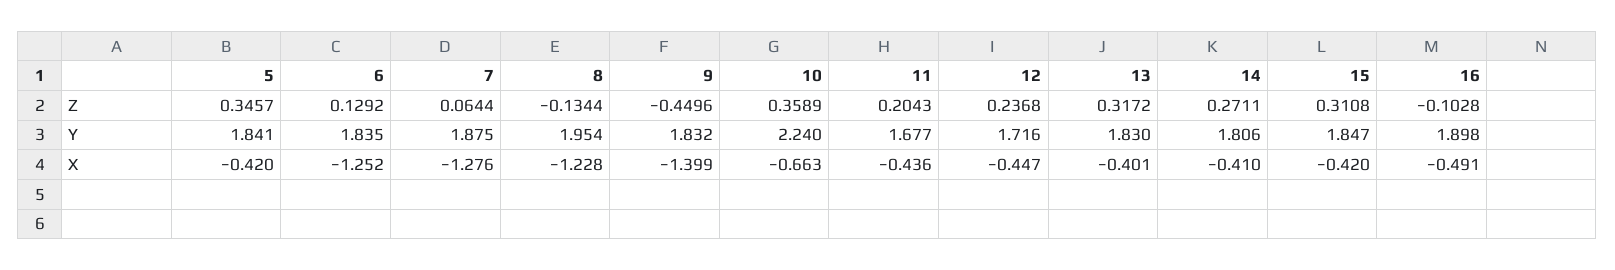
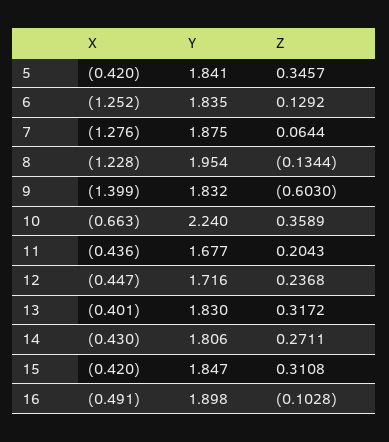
  {
    "5": {
      "Z": 0.3457,
      "Y": 1.841,
      "X": -0.42
    },
    "6": {
      "Z": 0.1292,
      "Y": 1.835,
      "X": -1.252
    },
    "7": {
      "Z": 0.0644,
      "Y": 1.875,
      "X": -1.276
    },
    "8": {
      "Z": -0.1344,
      "Y": 1.954,
      "X": -1.228
    },
    "9": {
-     "Z": -0.4496,
+     "Z": -0.603,
      "Y": 1.832,
      "X": -1.399
    },
    "10": {
      "Z": 0.3589,
      "Y": 2.24,
      "X": -0.663
    },
    "11": {
      "Z": 0.2043,
      "Y": 1.677,
      "X": -0.436
    },
    "12": {
      "Z": 0.2368,
      "Y": 1.716,
      "X": -0.447
    },
    "13": {
      "Z": 0.3172,
      "Y": 1.83,
      "X": -0.401
    },
    "14": {
      "Z": 0.2711,
      "Y": 1.806,
-     "X": -0.41
+     "X": -0.43
    },
    "15": {
      "Z": 0.3108,
      "Y": 1.847,
      "X": -0.42
    },
    "16": {
      "Z": -0.1028,
      "Y": 1.898,
      "X": -0.491
    }
  }

